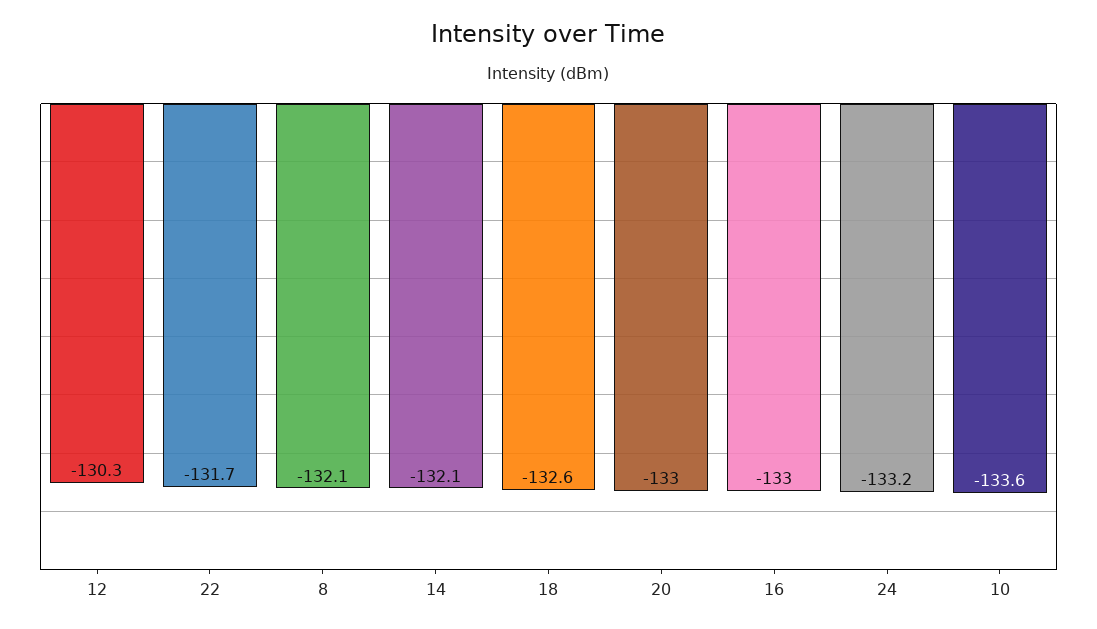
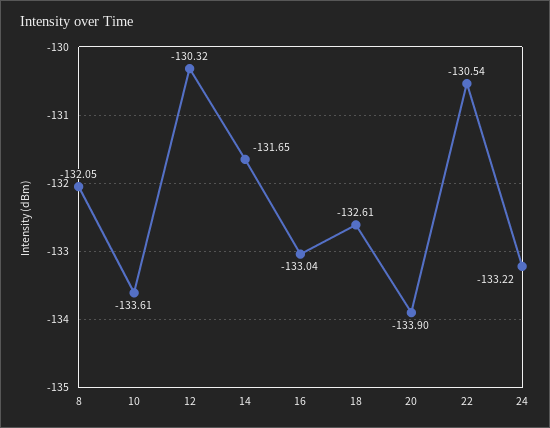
  {
    "12": -130.32,
-   "22": -131.7,
+   "22": -130.54,
    "8": -132.05,
-   "14": -132.1,
+   "14": -131.65,
    "18": -132.61,
-   "20": -133,
+   "20": -133.9,
    "16": -133.04,
    "24": -133.22,
    "10": -133.61
  }

